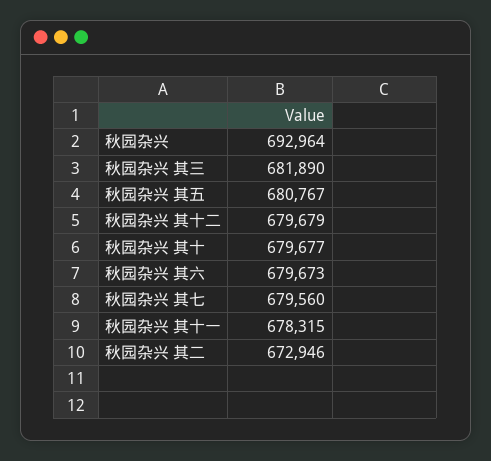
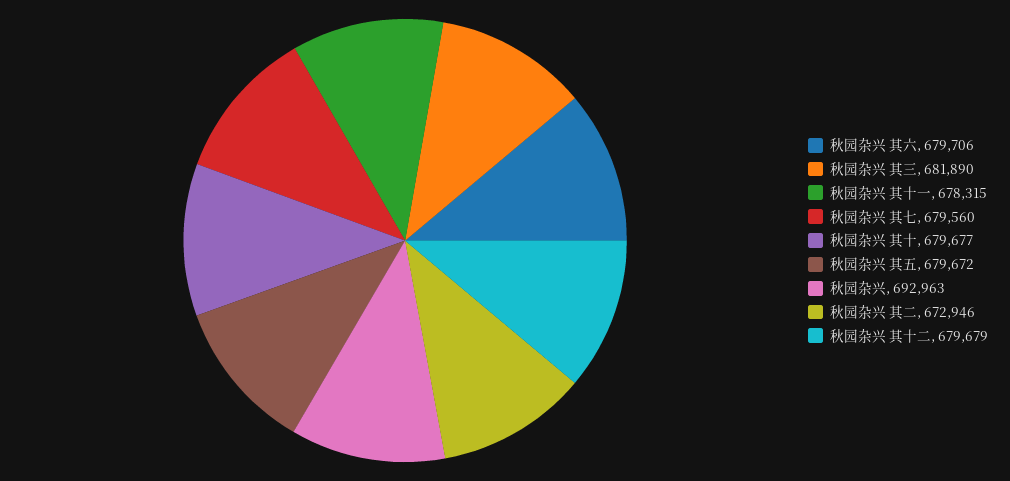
  {
-   "秋园杂兴": 692964,
+   "秋园杂兴": 692963,
    "秋园杂兴 其三": 681890,
-   "秋园杂兴 其五": 680767,
+   "秋园杂兴 其五": 679672,
    "秋园杂兴 其十二": 679679,
    "秋园杂兴 其十": 679677,
-   "秋园杂兴 其六": 679673,
+   "秋园杂兴 其六": 679706,
    "秋园杂兴 其七": 679560,
    "秋园杂兴 其十一": 678315,
    "秋园杂兴 其二": 672946
  }

